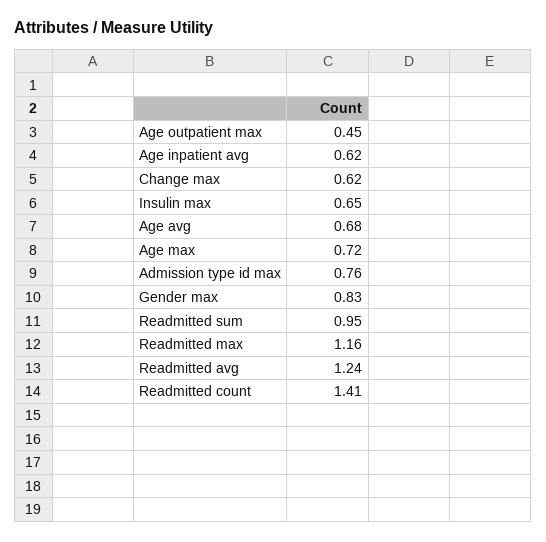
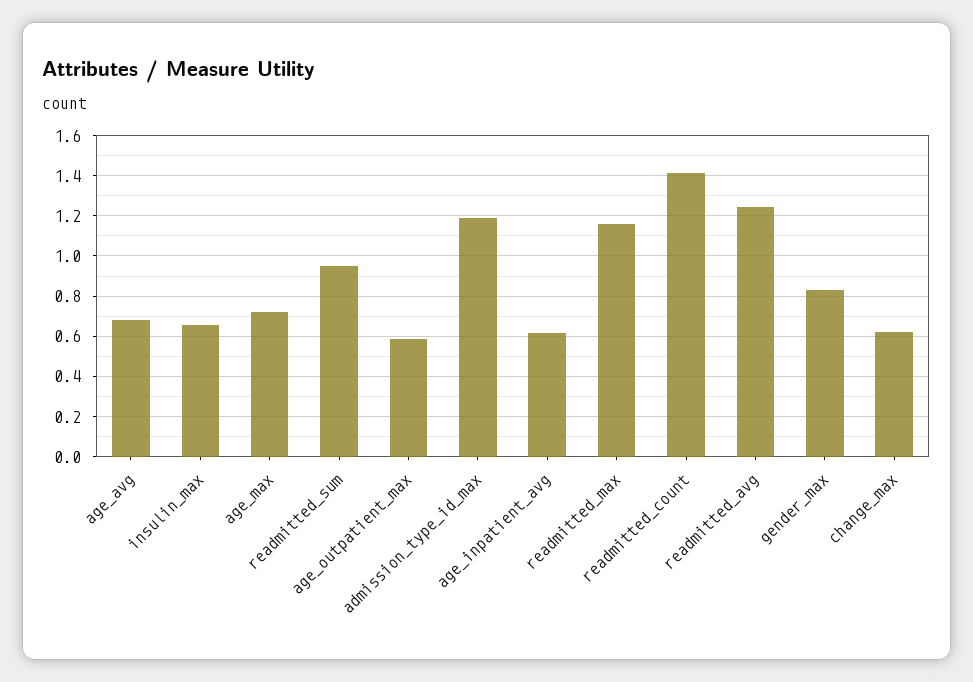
  {
-   "Age outpatient max": 0.45,
+   "Age outpatient max": 0.6,
    "Age inpatient avg": 0.62,
    "Change max": 0.62,
    "Insulin max": 0.65,
    "Age avg": 0.68,
    "Age max": 0.72,
-   "Admission type id max": 0.76,
+   "Admission type id max": 1.2,
    "Gender max": 0.83,
    "Readmitted sum": 0.95,
    "Readmitted max": 1.16,
    "Readmitted avg": 1.24,
    "Readmitted count": 1.41
  }

